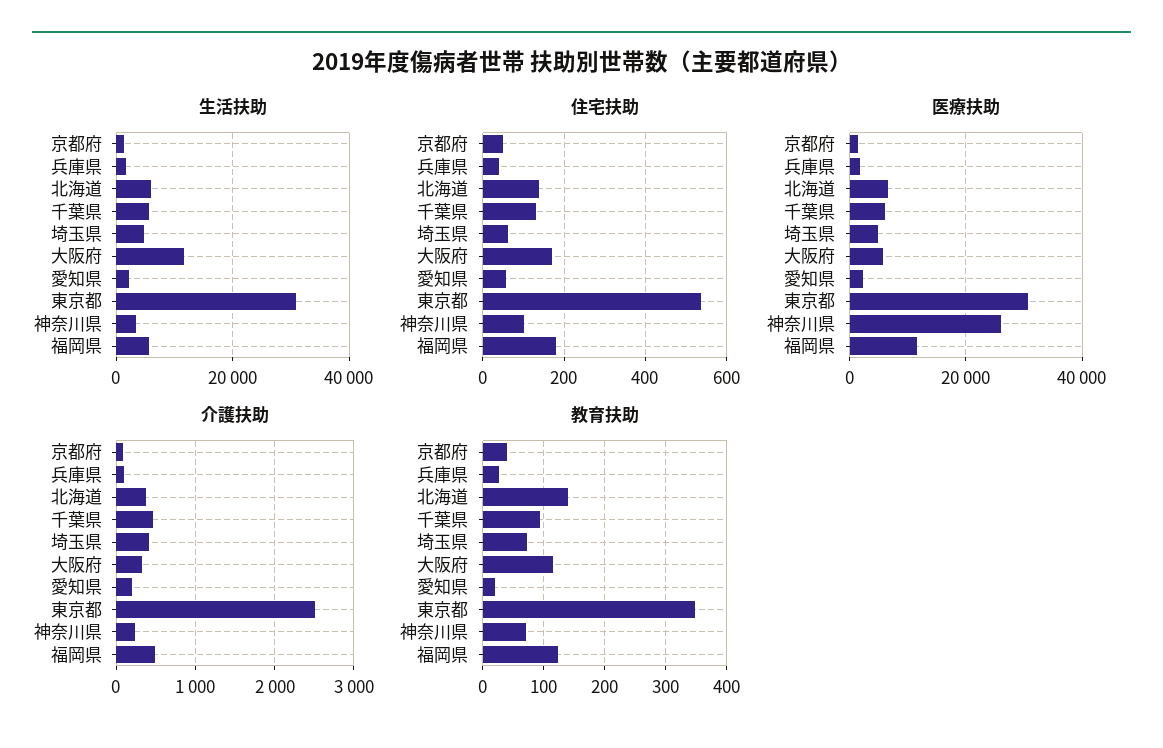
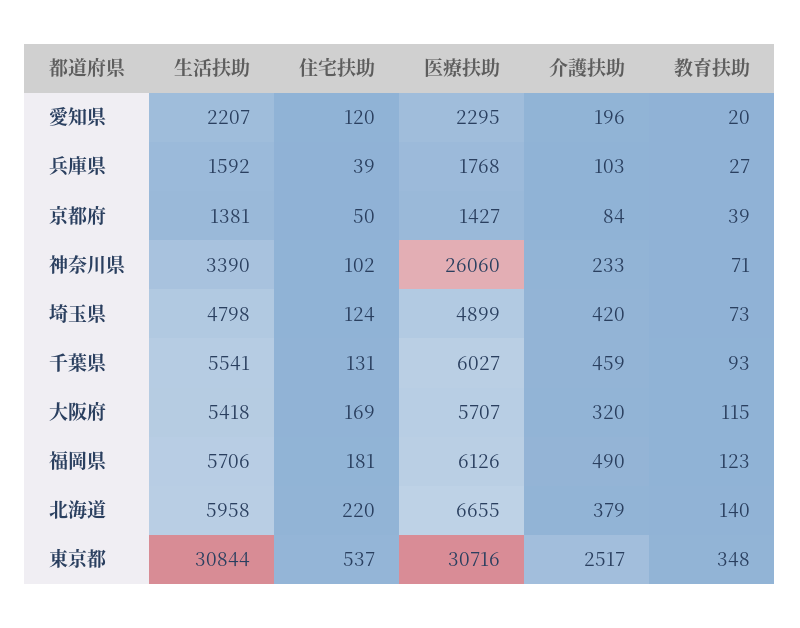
  {
    "生活扶助": {
      "京都府": 1381,
      "兵庫県": 1592,
      "北海道": 5958,
      "千葉県": 5541,
      "埼玉県": 4798,
-     "大阪府": 12000,
+     "大阪府": 5418,
      "愛知県": 2207,
      "東京都": 30844,
      "神奈川県": 3390,
      "福岡県": 5706
    },
    "住宅扶助": {
      "京都府": 50,
      "兵庫県": 39,
-     "北海道": 140,
+     "北海道": 220,
      "千葉県": 131,
-     "埼玉県": 60,
+     "埼玉県": 124,
      "大阪府": 169,
-     "愛知県": 60,
+     "愛知県": 120,
      "東京都": 537,
      "神奈川県": 102,
      "福岡県": 181
    },
    "医療扶助": {
      "京都府": 1427,
      "兵庫県": 1768,
      "北海道": 6655,
      "千葉県": 6027,
      "埼玉県": 4899,
      "大阪府": 5707,
      "愛知県": 2295,
      "東京都": 30716,
      "神奈川県": 26060,
-     "福岡県": 12000
+     "福岡県": 6126
    },
    "介護扶助": {
      "京都府": 84,
      "兵庫県": 103,
      "北海道": 379,
      "千葉県": 459,
      "埼玉県": 420,
      "大阪府": 320,
      "愛知県": 196,
      "東京都": 2517,
      "神奈川県": 233,
      "福岡県": 490
    },
    "教育扶助": {
      "京都府": 39,
      "兵庫県": 27,
      "北海道": 140,
      "千葉県": 93,
      "埼玉県": 73,
      "大阪府": 115,
      "愛知県": 20,
      "東京都": 348,
      "神奈川県": 71,
      "福岡県": 123
    }
  }

